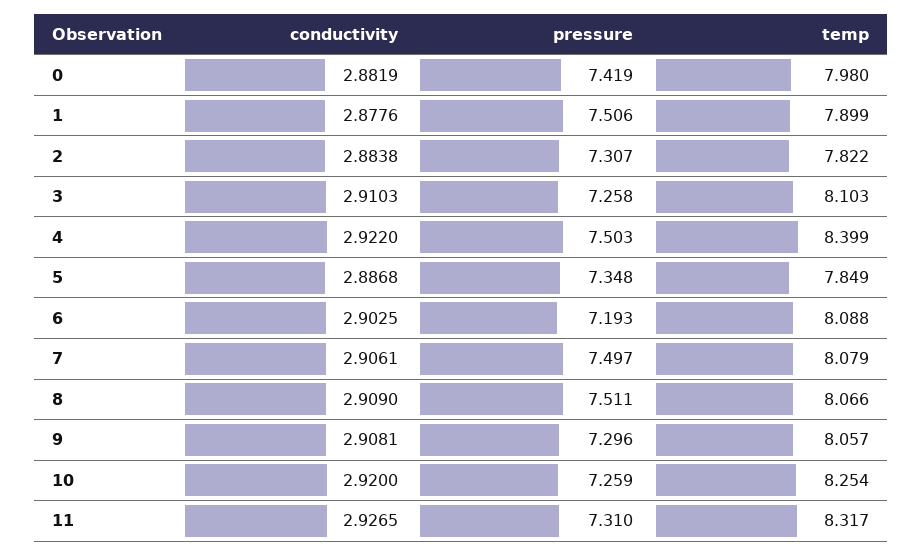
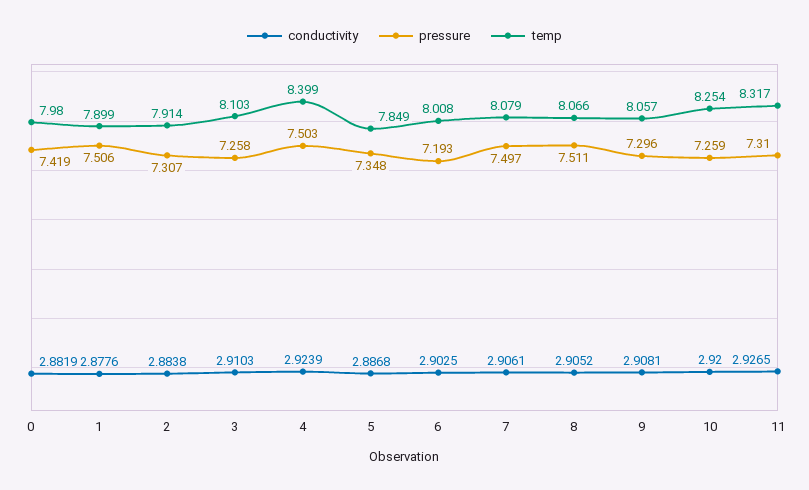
  {
    "conductivity": {
      "0": 2.8819,
      "1": 2.8776,
      "2": 2.8838,
      "3": 2.9103,
-     "4": 2.922,
+     "4": 2.9239,
      "5": 2.8868,
      "6": 2.9025,
      "7": 2.9061,
-     "8": 2.909,
+     "8": 2.9052,
      "9": 2.9081,
      "10": 2.92,
      "11": 2.9265
    },
    "pressure": {
      "0": 7.419,
      "1": 7.506,
      "2": 7.307,
      "3": 7.258,
      "4": 7.503,
      "5": 7.348,
      "6": 7.193,
      "7": 7.497,
      "8": 7.511,
      "9": 7.296,
      "10": 7.259,
      "11": 7.31
    },
    "temp": {
      "0": 7.98,
      "1": 7.899,
-     "2": 7.822,
+     "2": 7.914,
      "3": 8.103,
      "4": 8.399,
      "5": 7.849,
-     "6": 8.088,
+     "6": 8.008,
      "7": 8.079,
      "8": 8.066,
      "9": 8.057,
      "10": 8.254,
      "11": 8.317
    }
  }

